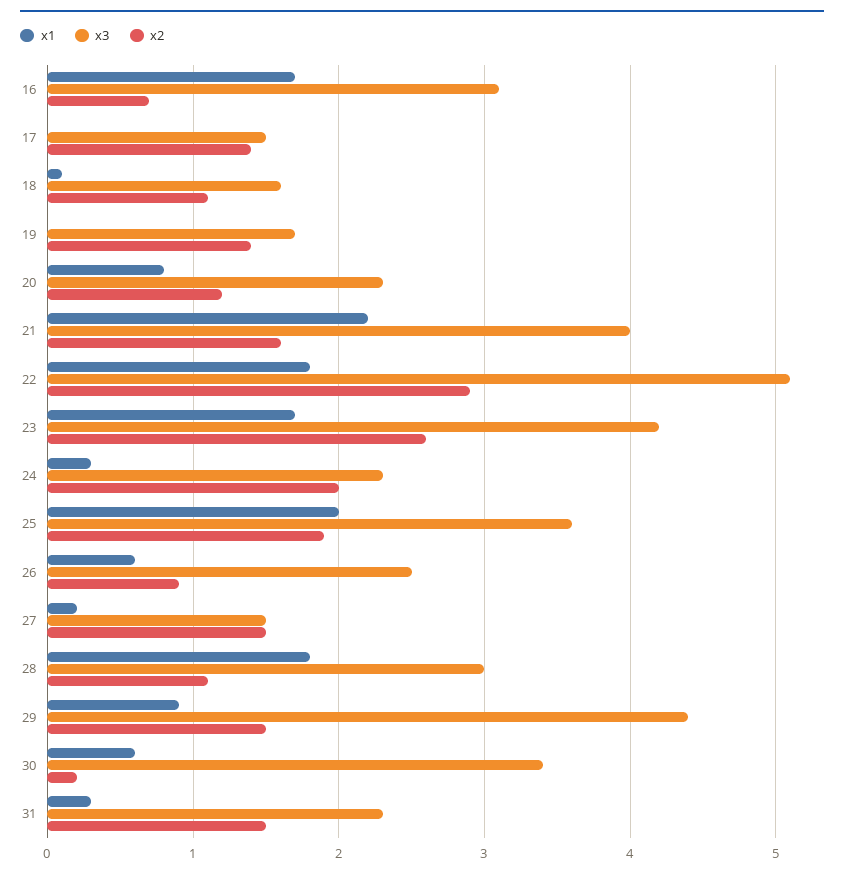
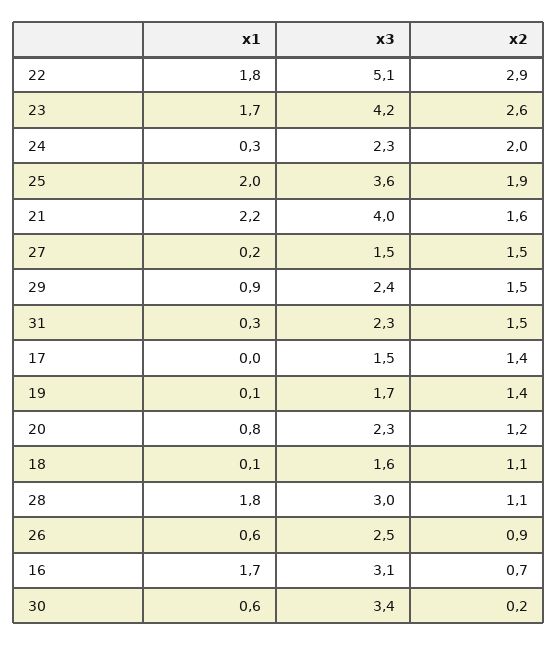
  {
    "x1": {
      "16": 1.7,
      "17": 0,
      "18": 0.1,
-     "19": 0,
+     "19": 0.1,
      "20": 0.8,
      "21": 2.2,
      "22": 1.8,
      "23": 1.7,
      "24": 0.3,
      "25": 2,
      "26": 0.6,
      "27": 0.2,
      "28": 1.8,
      "29": 0.9,
      "30": 0.6,
      "31": 0.3
    },
    "x3": {
      "16": 3.1,
      "17": 1.5,
      "18": 1.6,
      "19": 1.7,
      "20": 2.3,
      "21": 4,
      "22": 5.1,
      "23": 4.2,
      "24": 2.3,
      "25": 3.6,
      "26": 2.5,
      "27": 1.5,
      "28": 3,
-     "29": 4.4,
+     "29": 2.4,
      "30": 3.4,
      "31": 2.3
    },
    "x2": {
      "16": 0.7,
      "17": 1.4,
      "18": 1.1,
      "19": 1.4,
      "20": 1.2,
      "21": 1.6,
      "22": 2.9,
      "23": 2.6,
      "24": 2,
      "25": 1.9,
      "26": 0.9,
      "27": 1.5,
      "28": 1.1,
      "29": 1.5,
      "30": 0.2,
      "31": 1.5
    }
  }

